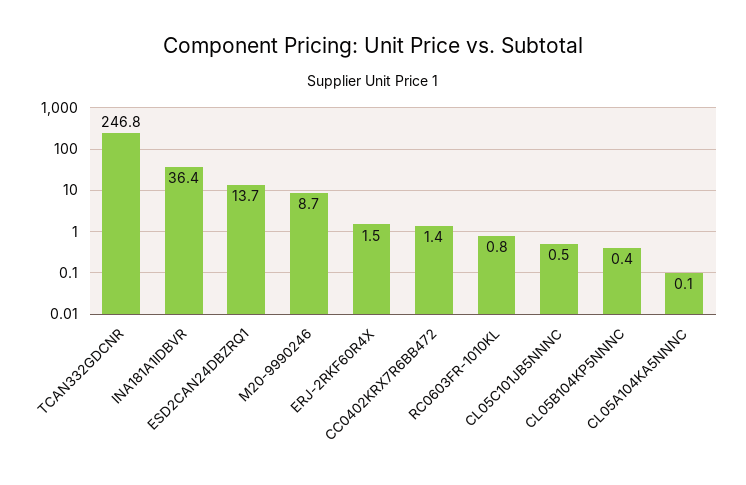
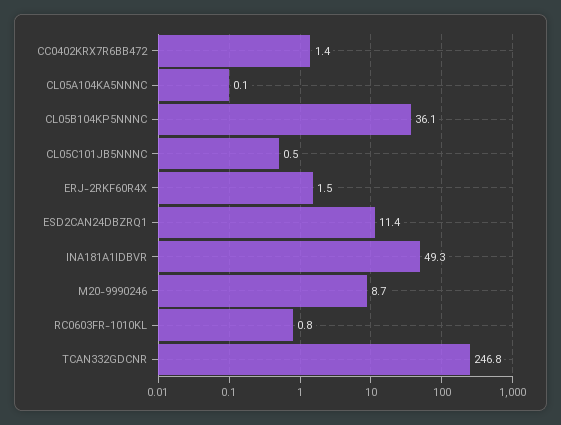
  {
    "TCAN332GDCNR": 246.8,
-   "INA181A1IDBVR": 36.4,
+   "INA181A1IDBVR": 49.3,
-   "ESD2CAN24DBZRQ1": 13.7,
+   "ESD2CAN24DBZRQ1": 11.4,
    "M20-9990246": 8.7,
    "ERJ-2RKF60R4X": 1.5,
    "CC0402KRX7R6BB472": 1.4,
    "RC0603FR-1010KL": 0.8,
    "CL05C101JB5NNNC": 0.5,
-   "CL05B104KP5NNNC": 0.4,
+   "CL05B104KP5NNNC": 36.1,
    "CL05A104KA5NNNC": 0.1
  }

